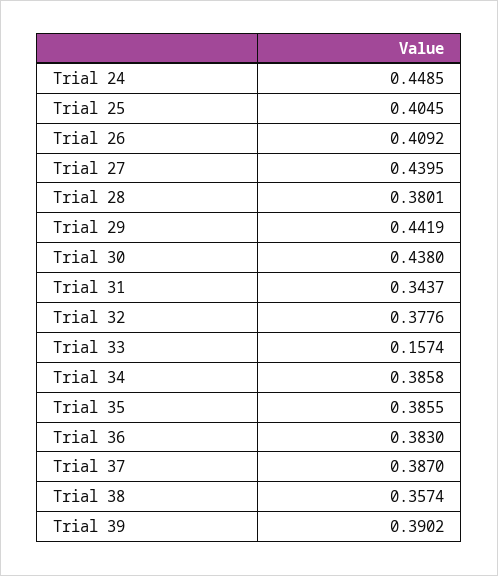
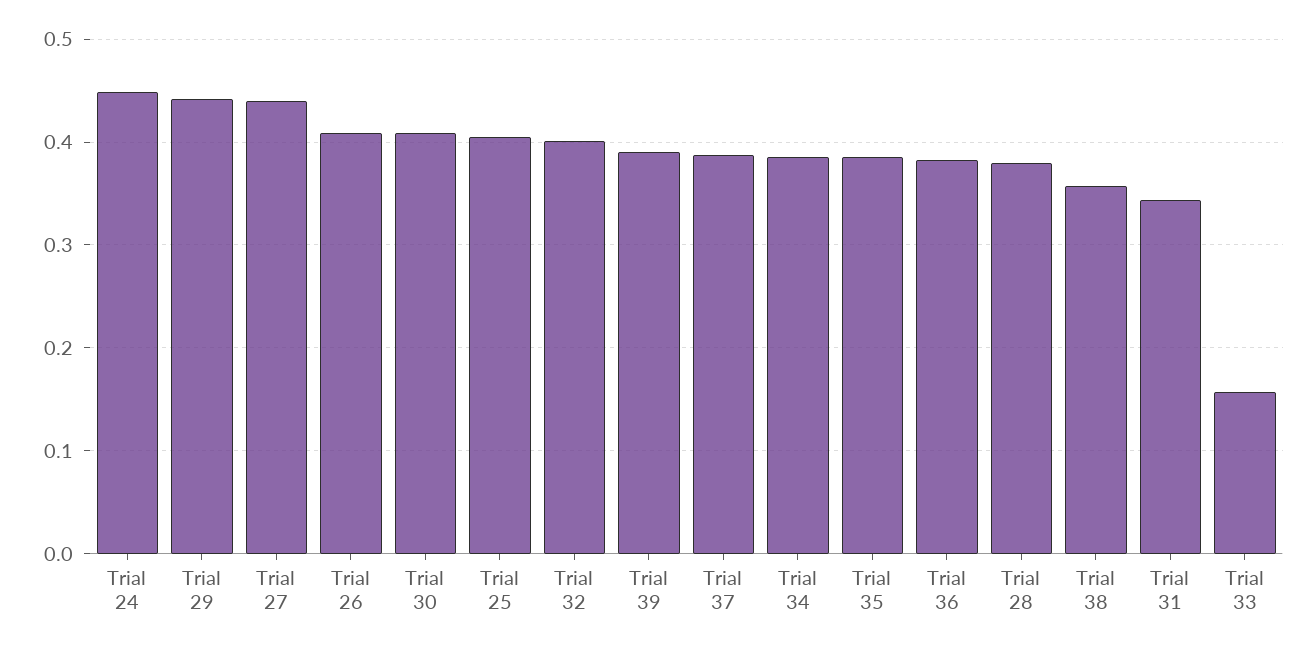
  {
    "Trial 24": 0.4485,
    "Trial 25": 0.4045,
    "Trial 26": 0.4092,
    "Trial 27": 0.4395,
    "Trial 28": 0.3801,
    "Trial 29": 0.4419,
-   "Trial 30": 0.438,
+   "Trial 30": 0.41,
    "Trial 31": 0.3437,
-   "Trial 32": 0.3776,
+   "Trial 32": 0.4,
    "Trial 33": 0.1574,
    "Trial 34": 0.3858,
    "Trial 35": 0.3855,
    "Trial 36": 0.383,
    "Trial 37": 0.387,
    "Trial 38": 0.3574,
    "Trial 39": 0.3902
  }

